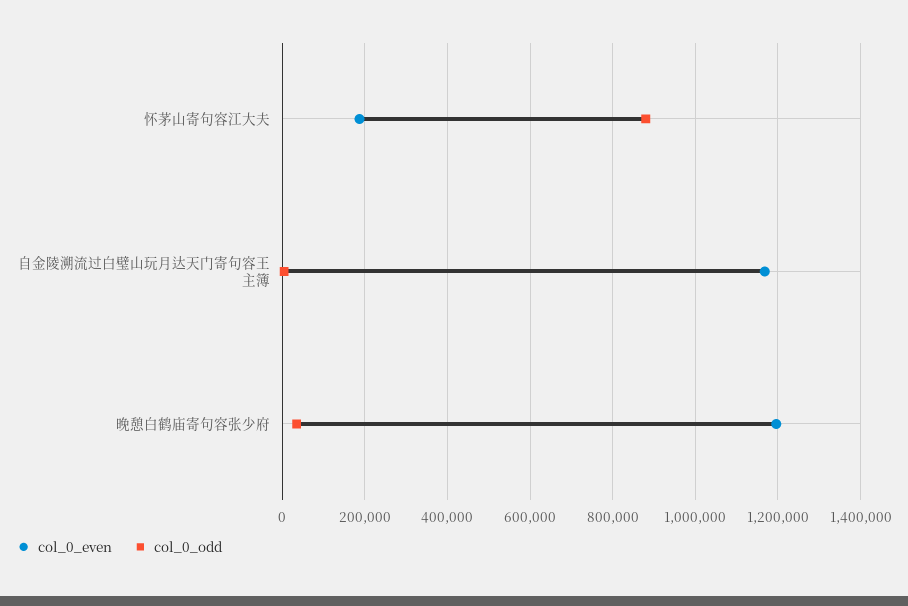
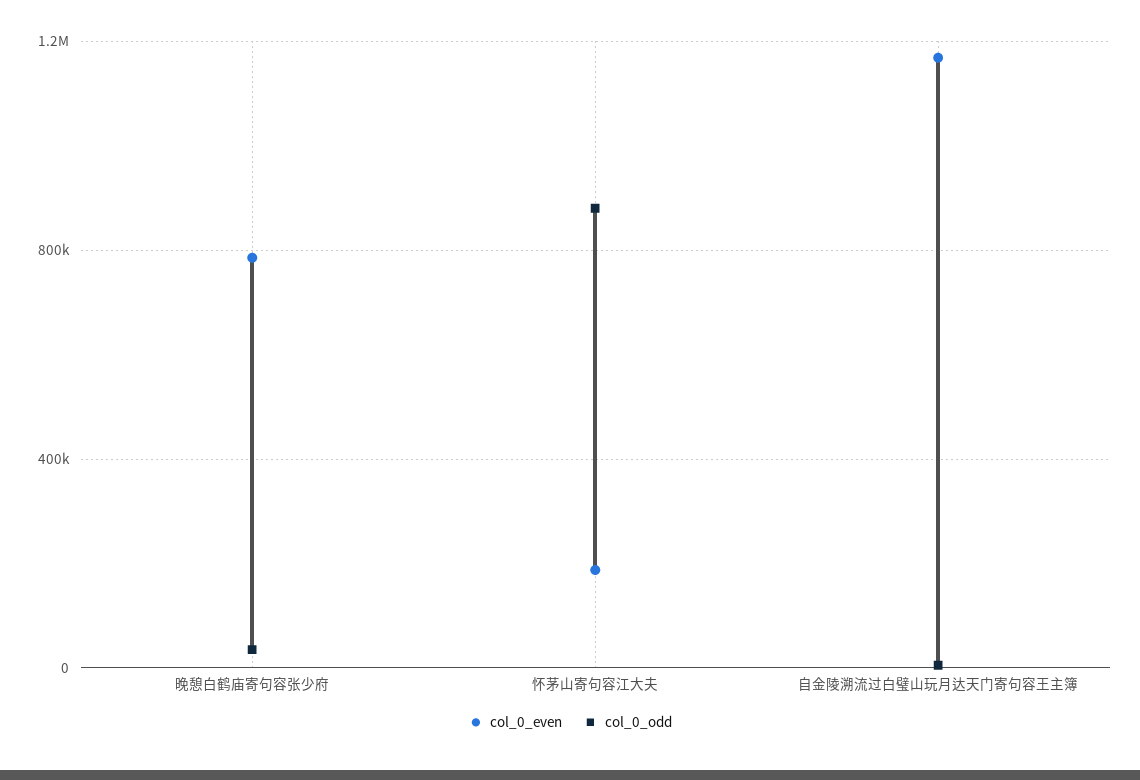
  {
    "col_0_even": {
      "怀茅山寄句容江大夫": 180000,
      "自金陵溯流过白璧山玩月达天门寄句容王主簿": 1160000,
-     "晚憩白鹤庙寄句容张少府": 1200000
+     "晚憩白鹤庙寄句容张少府": 800000
    },
    "col_0_odd": {
      "怀茅山寄句容江大夫": 880000,
      "自金陵溯流过白璧山玩月达天门寄句容王主簿": 0,
      "晚憩白鹤庙寄句容张少府": 40000
    }
  }

